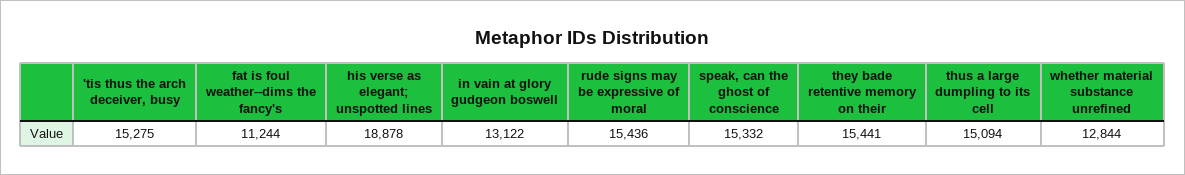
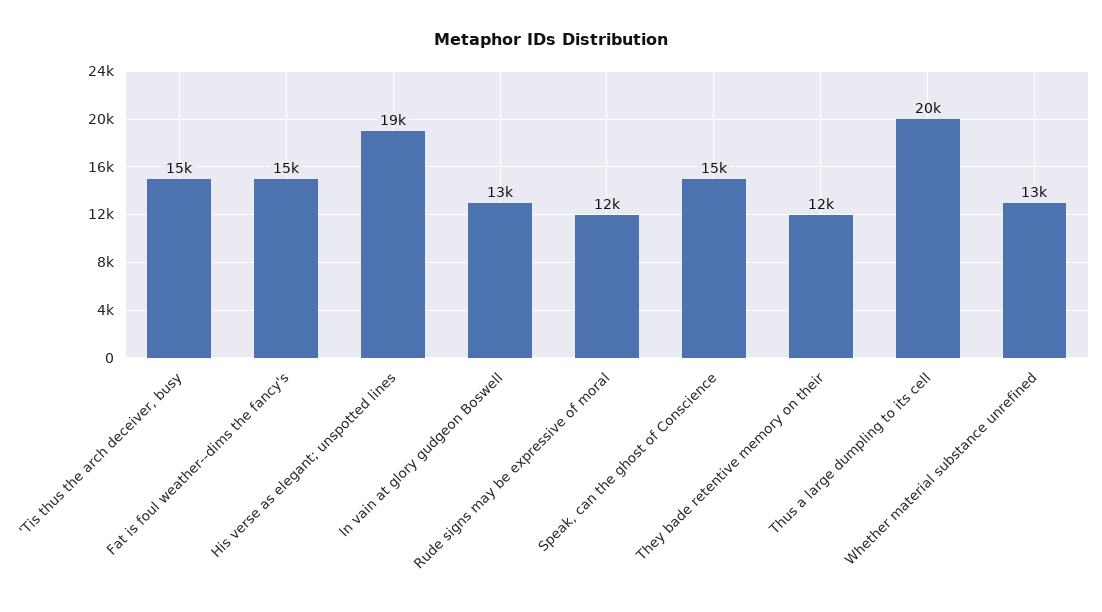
  {
    "'tis thus the arch deceiver, busy": 15275,
-   "fat is foul weather--dims the fancy's": 11244,
+   "fat is foul weather--dims the fancy's": 15000,
    "his verse as elegant; unspotted lines": 18878,
    "in vain at glory gudgeon boswell": 13122,
-   "rude signs may be expressive of moral": 15436,
+   "rude signs may be expressive of moral": 12000,
    "speak, can the ghost of conscience": 15332,
-   "they bade retentive memory on their": 15441,
+   "they bade retentive memory on their": 12000,
-   "thus a large dumpling to its cell": 15094,
+   "thus a large dumpling to its cell": 20000,
    "whether material substance unrefined": 12844
  }

